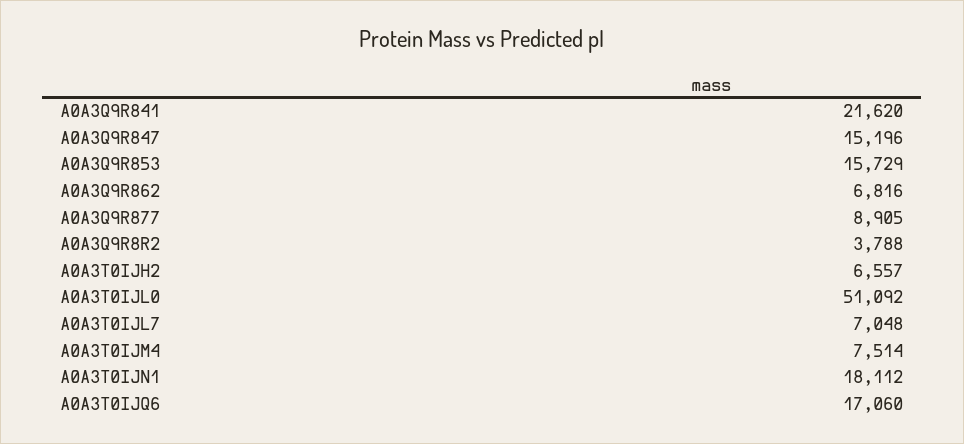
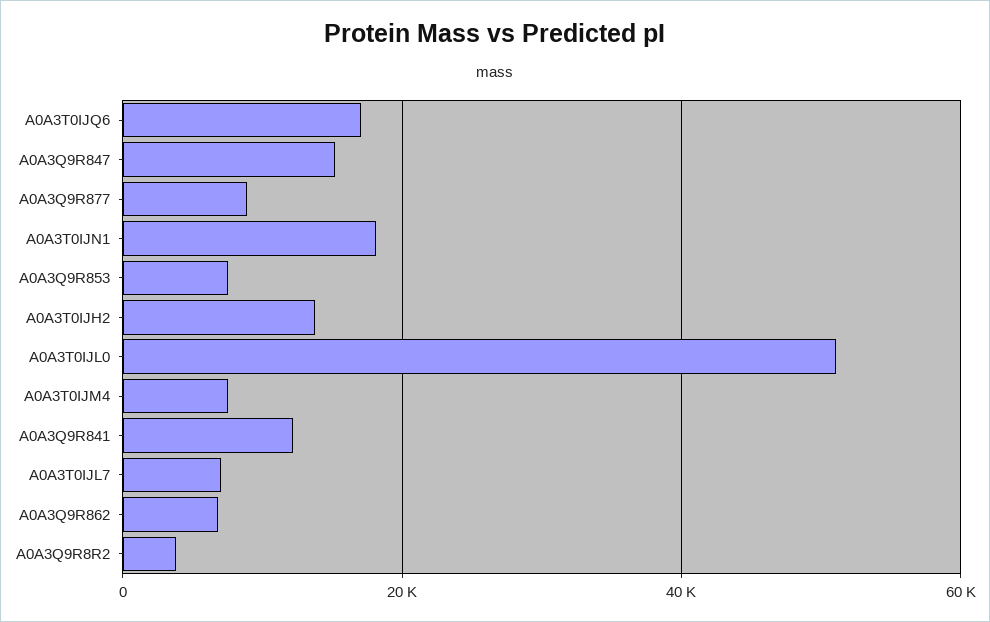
  {
-   "A0A3Q9R841": 21620,
+   "A0A3Q9R841": 12000,
    "A0A3Q9R847": 15196,
-   "A0A3Q9R853": 15729,
+   "A0A3Q9R853": 8000,
    "A0A3Q9R862": 6816,
    "A0A3Q9R877": 8905,
    "A0A3Q9R8R2": 3788,
-   "A0A3T0IJH2": 6557,
+   "A0A3T0IJH2": 14000,
    "A0A3T0IJL0": 51092,
    "A0A3T0IJL7": 7048,
    "A0A3T0IJM4": 7514,
    "A0A3T0IJN1": 18112,
    "A0A3T0IJQ6": 17060
  }

